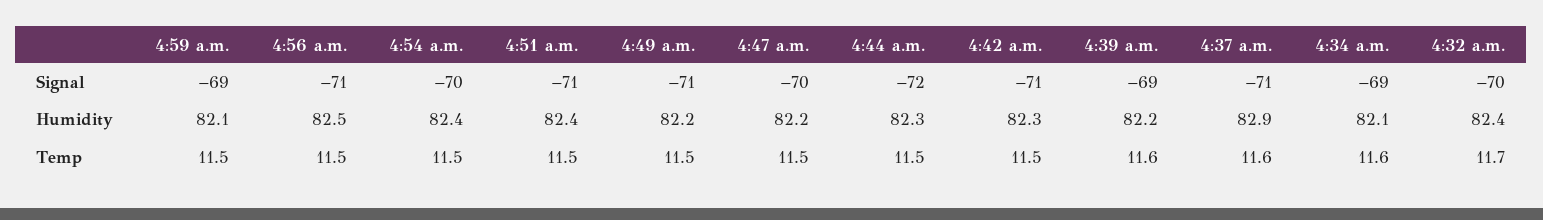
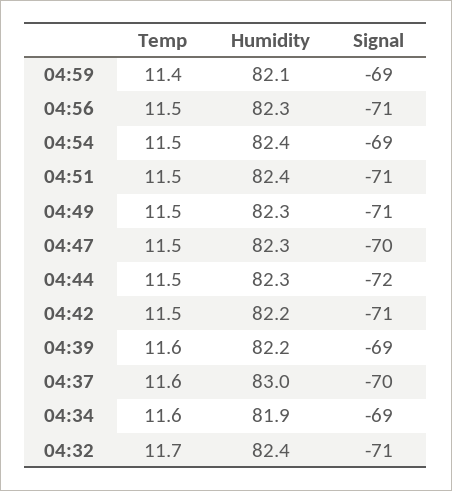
  {
    "4:59 a.m.": {
      "Signal": -69,
      "Humidity": 82.1,
-     "Temp": 11.5
+     "Temp": 11.4
    },
    "4:56 a.m.": {
      "Signal": -71,
-     "Humidity": 82.5,
+     "Humidity": 82.3,
      "Temp": 11.5
    },
    "4:54 a.m.": {
-     "Signal": -70,
+     "Signal": -69,
      "Humidity": 82.4,
      "Temp": 11.5
    },
    "4:51 a.m.": {
      "Signal": -71,
      "Humidity": 82.4,
      "Temp": 11.5
    },
    "4:49 a.m.": {
      "Signal": -71,
-     "Humidity": 82.2,
+     "Humidity": 82.3,
      "Temp": 11.5
    },
    "4:47 a.m.": {
      "Signal": -70,
-     "Humidity": 82.2,
+     "Humidity": 82.3,
      "Temp": 11.5
    },
    "4:44 a.m.": {
      "Signal": -72,
      "Humidity": 82.3,
      "Temp": 11.5
    },
    "4:42 a.m.": {
      "Signal": -71,
-     "Humidity": 82.3,
+     "Humidity": 82.2,
      "Temp": 11.5
    },
    "4:39 a.m.": {
      "Signal": -69,
      "Humidity": 82.2,
      "Temp": 11.6
    },
    "4:37 a.m.": {
-     "Signal": -71,
+     "Signal": -70,
-     "Humidity": 82.9,
+     "Humidity": 83,
      "Temp": 11.6
    },
    "4:34 a.m.": {
      "Signal": -69,
-     "Humidity": 82.1,
+     "Humidity": 81.9,
      "Temp": 11.6
    },
    "4:32 a.m.": {
-     "Signal": -70,
+     "Signal": -71,
      "Humidity": 82.4,
      "Temp": 11.7
    }
  }

